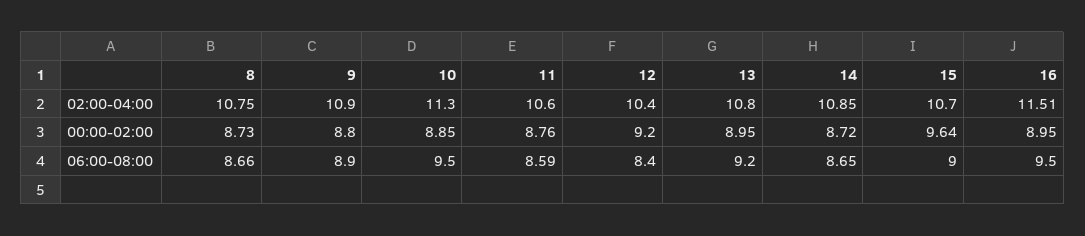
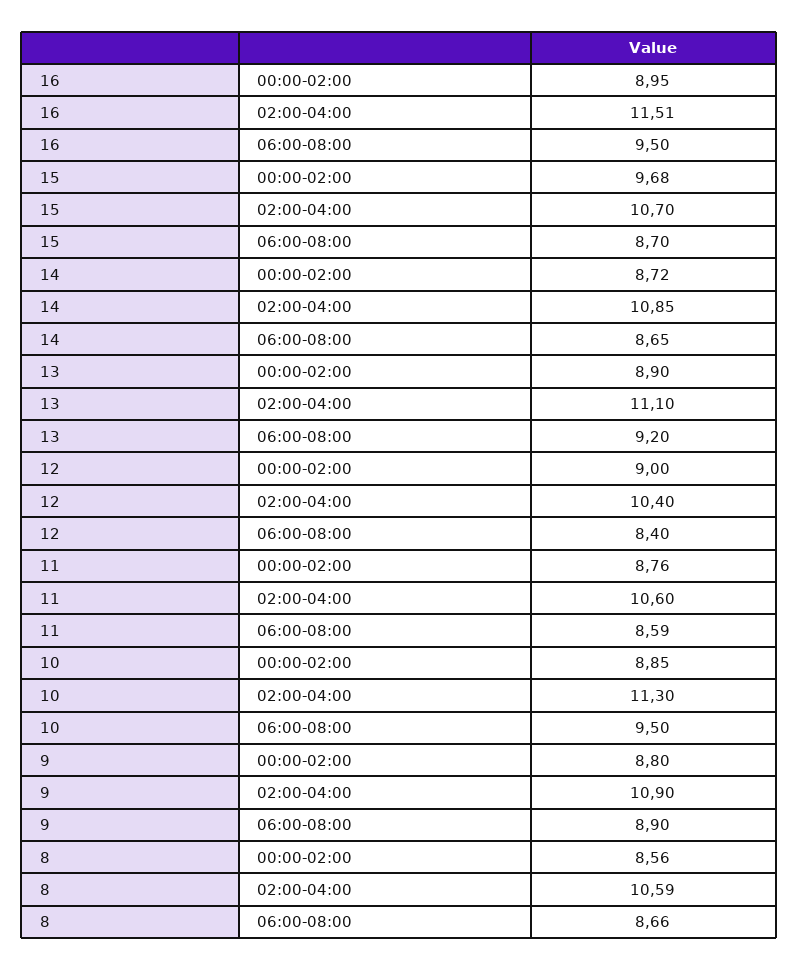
  {
    "8": {
-     "02:00-04:00": 10.75,
+     "02:00-04:00": 10.59,
-     "00:00-02:00": 8.73,
+     "00:00-02:00": 8.56,
      "06:00-08:00": 8.66
    },
    "9": {
      "02:00-04:00": 10.9,
      "00:00-02:00": 8.8,
      "06:00-08:00": 8.9
    },
    "10": {
      "02:00-04:00": 11.3,
      "00:00-02:00": 8.85,
      "06:00-08:00": 9.5
    },
    "11": {
      "02:00-04:00": 10.6,
      "00:00-02:00": 8.76,
      "06:00-08:00": 8.59
    },
    "12": {
      "02:00-04:00": 10.4,
-     "00:00-02:00": 9.2,
+     "00:00-02:00": 9,
      "06:00-08:00": 8.4
    },
    "13": {
-     "02:00-04:00": 10.8,
+     "02:00-04:00": 11.1,
-     "00:00-02:00": 8.95,
+     "00:00-02:00": 8.9,
      "06:00-08:00": 9.2
    },
    "14": {
      "02:00-04:00": 10.85,
      "00:00-02:00": 8.72,
      "06:00-08:00": 8.65
    },
    "15": {
      "02:00-04:00": 10.7,
-     "00:00-02:00": 9.64,
+     "00:00-02:00": 9.68,
-     "06:00-08:00": 9
+     "06:00-08:00": 8.7
    },
    "16": {
      "02:00-04:00": 11.51,
      "00:00-02:00": 8.95,
      "06:00-08:00": 9.5
    }
  }

